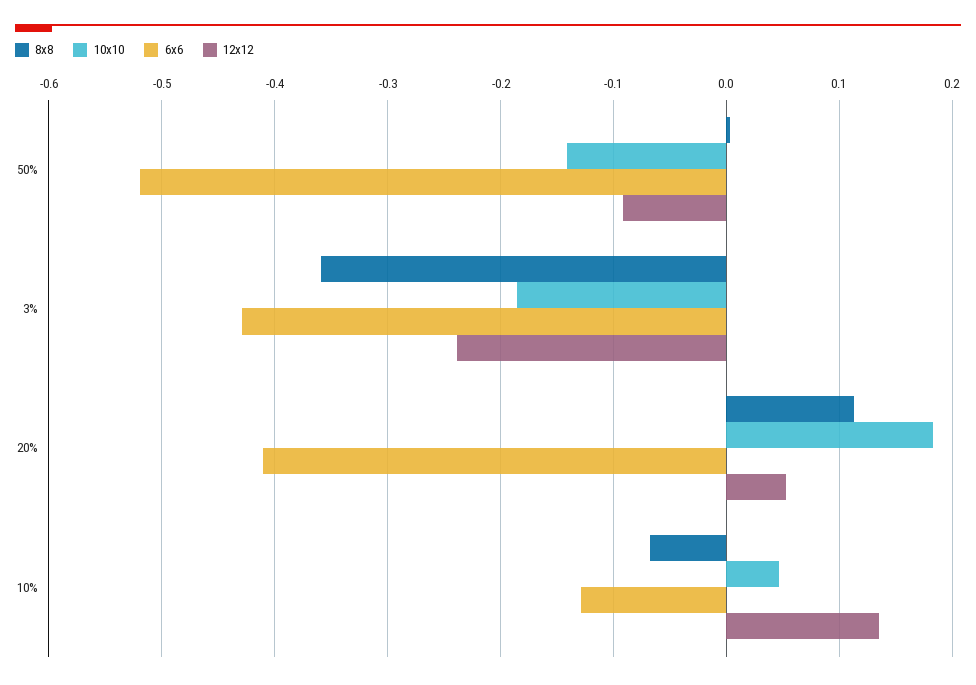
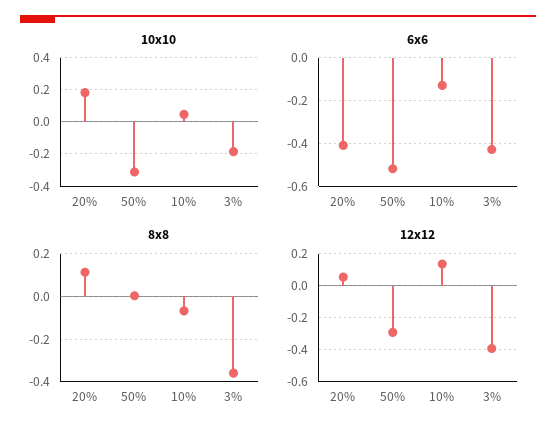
  {
    "8x8": {
      "50%": 0,
      "3%": -0.36,
      "20%": 0.11,
      "10%": -0.07
    },
    "10x10": {
-     "50%": -0.14,
+     "50%": -0.3,
      "3%": -0.19,
      "20%": 0.18,
      "10%": 0.05
    },
    "6x6": {
      "50%": -0.52,
      "3%": -0.43,
      "20%": -0.41,
      "10%": -0.13
    },
    "12x12": {
-     "50%": -0.09,
+     "50%": -0.3,
-     "3%": -0.24,
+     "3%": -0.4,
      "20%": 0.05,
      "10%": 0.14
    }
  }

